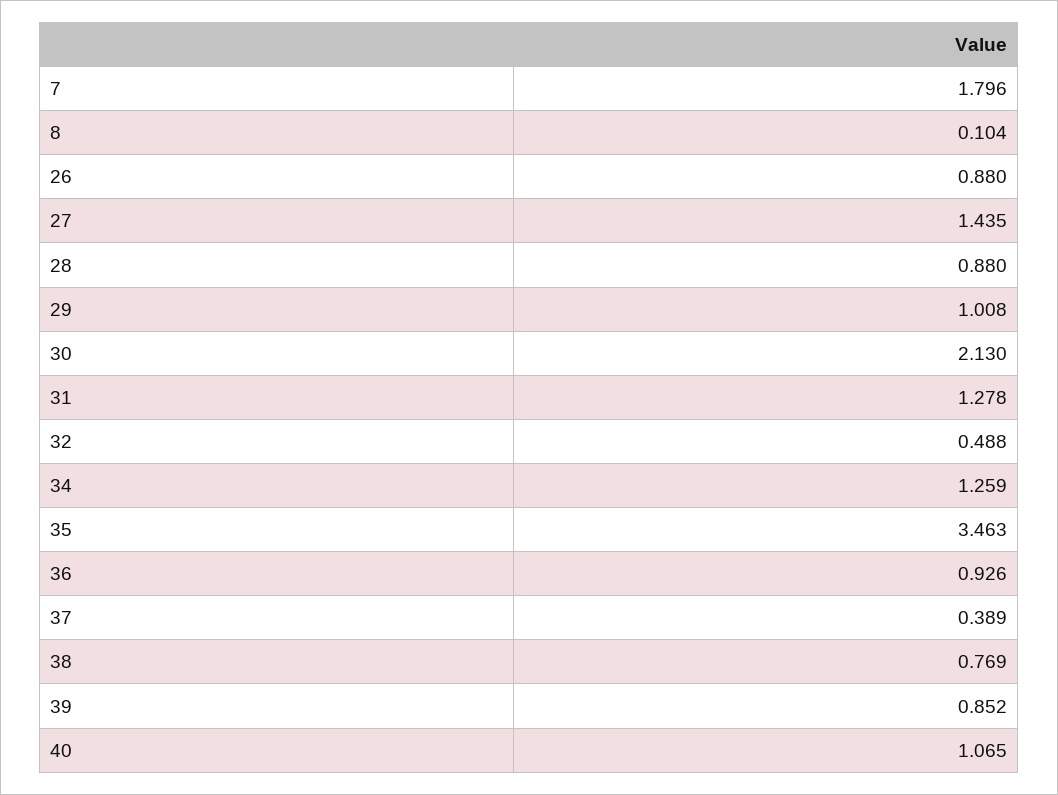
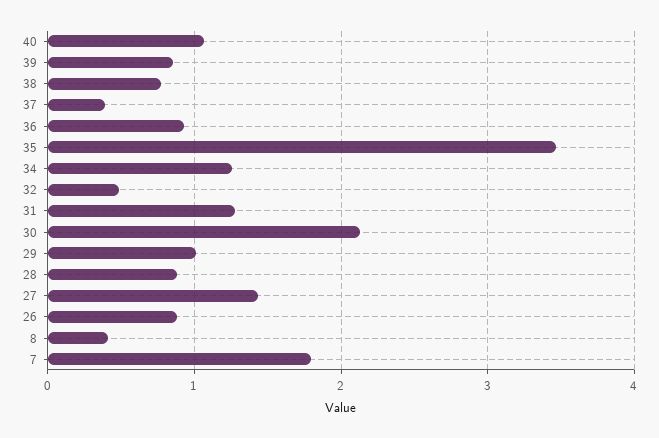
  {
    "7": 1.796,
-   "8": 0.104,
+   "8": 0.4,
    "26": 0.88,
    "27": 1.435,
    "28": 0.88,
    "29": 1.008,
    "30": 2.13,
    "31": 1.278,
    "32": 0.488,
    "34": 1.259,
    "35": 3.463,
    "36": 0.926,
    "37": 0.389,
    "38": 0.769,
    "39": 0.852,
    "40": 1.065
  }

